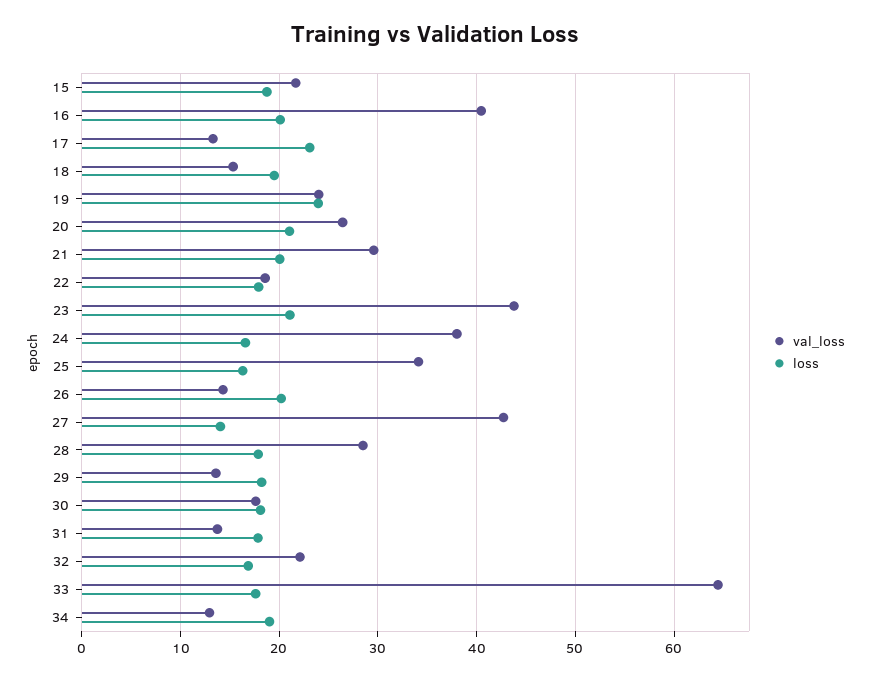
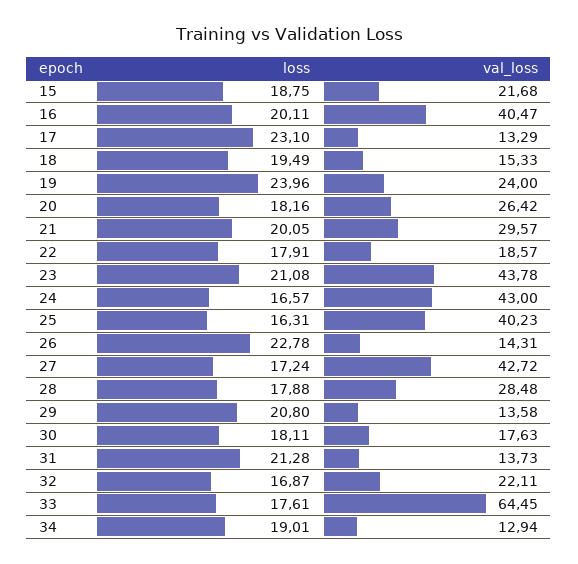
  {
    "val_loss": {
      "15": 21.68,
      "16": 40.47,
      "17": 13.29,
      "18": 15.33,
      "19": 24,
      "20": 26.42,
      "21": 29.57,
      "22": 18.57,
      "23": 43.78,
-     "24": 38,
+     "24": 43,
-     "25": 34,
+     "25": 40.23,
      "26": 14.31,
      "27": 42.72,
      "28": 28.48,
      "29": 13.58,
      "30": 17.63,
      "31": 13.73,
      "32": 22.11,
      "33": 64.45,
      "34": 12.94
    },
    "loss": {
      "15": 18.75,
      "16": 20.11,
      "17": 23.1,
      "18": 19.49,
      "19": 23.96,
-     "20": 21,
+     "20": 18.16,
      "21": 20.05,
      "22": 17.91,
      "23": 21.08,
      "24": 16.57,
      "25": 16.31,
-     "26": 20,
+     "26": 22.78,
-     "27": 14,
+     "27": 17.24,
      "28": 17.88,
-     "29": 18,
+     "29": 20.8,
      "30": 18.11,
-     "31": 18,
+     "31": 21.28,
      "32": 16.87,
      "33": 17.61,
      "34": 19.01
    }
  }

